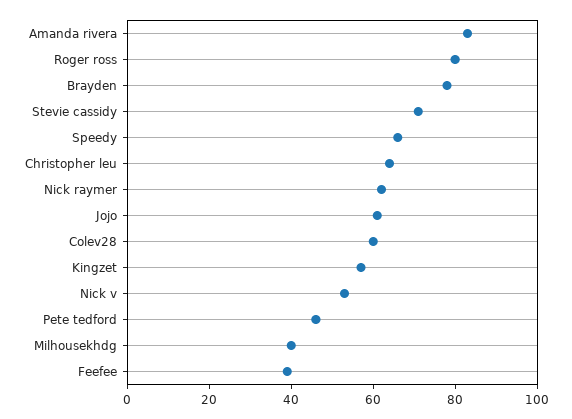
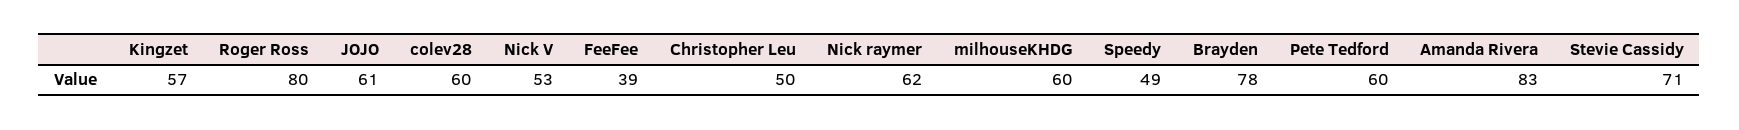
  {
    "Amanda rivera": 83,
    "Roger ross": 80,
    "Brayden": 78,
    "Stevie cassidy": 71,
-   "Speedy": 65,
+   "Speedy": 49,
-   "Christopher leu": 65,
+   "Christopher leu": 50,
    "Nick raymer": 62,
    "Jojo": 61,
    "Colev28": 60,
    "Kingzet": 57,
    "Nick v": 53,
-   "Pete tedford": 45,
+   "Pete tedford": 60,
-   "Milhousekhdg": 40,
+   "Milhousekhdg": 60,
    "Feefee": 39
  }

